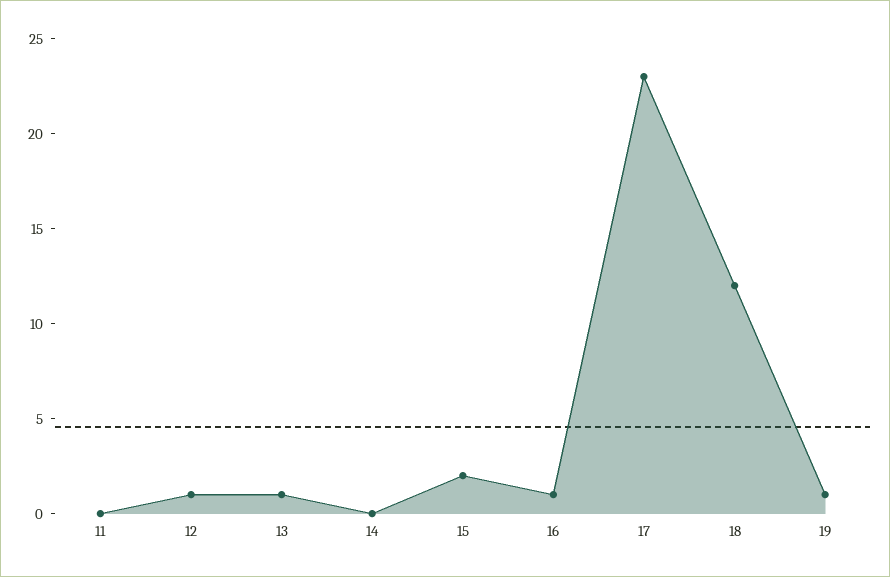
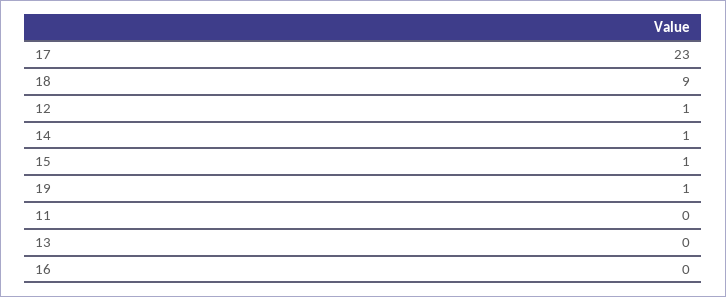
  {
    "11": 0,
    "12": 1,
-   "13": 1,
+   "13": 0,
-   "14": 0,
+   "14": 1,
-   "15": 2,
+   "15": 1,
-   "16": 1,
+   "16": 0,
    "17": 23,
-   "18": 12,
+   "18": 9,
    "19": 1
  }

